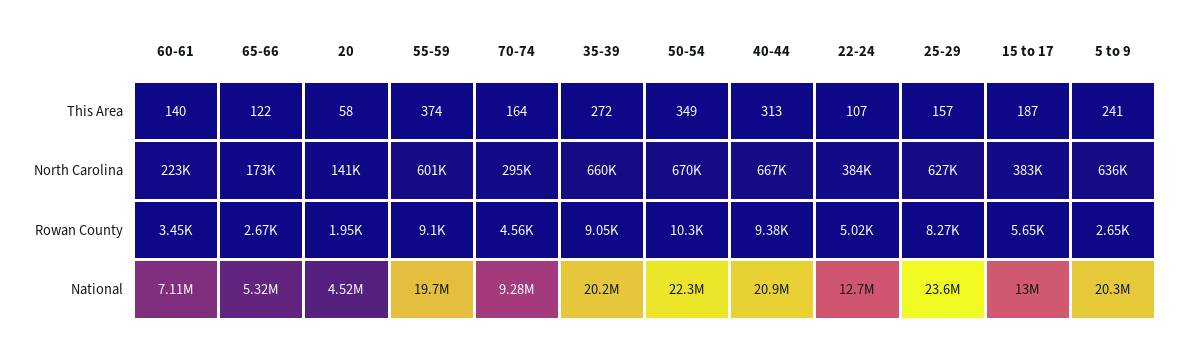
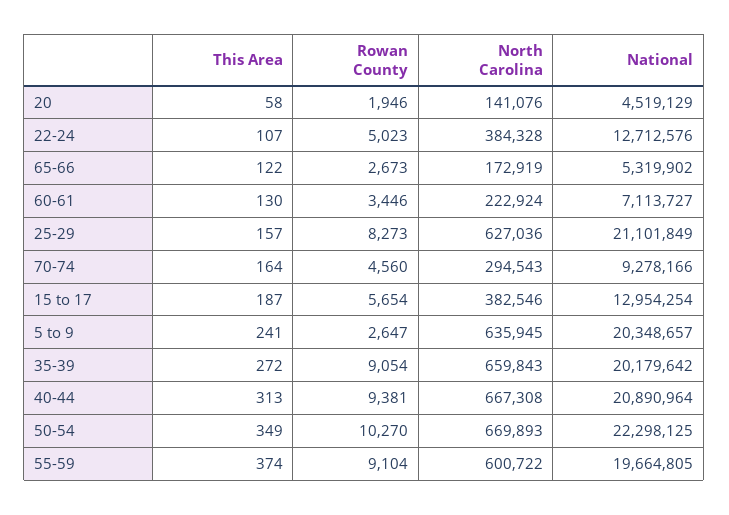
  {
    "60-61": {
-     "This Area": 140,
+     "This Area": 130,
      "North Carolina": 222924,
      "Rowan County": 3446,
      "National": 7113727
    },
    "65-66": {
      "This Area": 122,
      "North Carolina": 172919,
      "Rowan County": 2673,
      "National": 5319902
    },
    "20": {
      "This Area": 58,
      "North Carolina": 141076,
      "Rowan County": 1946,
      "National": 4519129
    },
    "55-59": {
      "This Area": 374,
      "North Carolina": 600722,
      "Rowan County": 9104,
      "National": 19664805
    },
    "70-74": {
      "This Area": 164,
      "North Carolina": 294543,
      "Rowan County": 4560,
      "National": 9278166
    },
    "35-39": {
      "This Area": 272,
      "North Carolina": 659843,
      "Rowan County": 9054,
      "National": 20179642
    },
    "50-54": {
      "This Area": 349,
      "North Carolina": 669893,
      "Rowan County": 10270,
      "National": 22298125
    },
    "40-44": {
      "This Area": 313,
      "North Carolina": 667308,
      "Rowan County": 9381,
      "National": 20890964
    },
    "22-24": {
      "This Area": 107,
      "North Carolina": 384328,
      "Rowan County": 5023,
      "National": 12712576
    },
    "25-29": {
      "This Area": 157,
      "North Carolina": 627036,
      "Rowan County": 8273,
-     "National": 23600000
+     "National": 21101849
    },
    "15 to 17": {
      "This Area": 187,
      "North Carolina": 382546,
      "Rowan County": 5654,
      "National": 12954254
    },
    "5 to 9": {
      "This Area": 241,
      "North Carolina": 635945,
      "Rowan County": 2647,
      "National": 20348657
    }
  }

